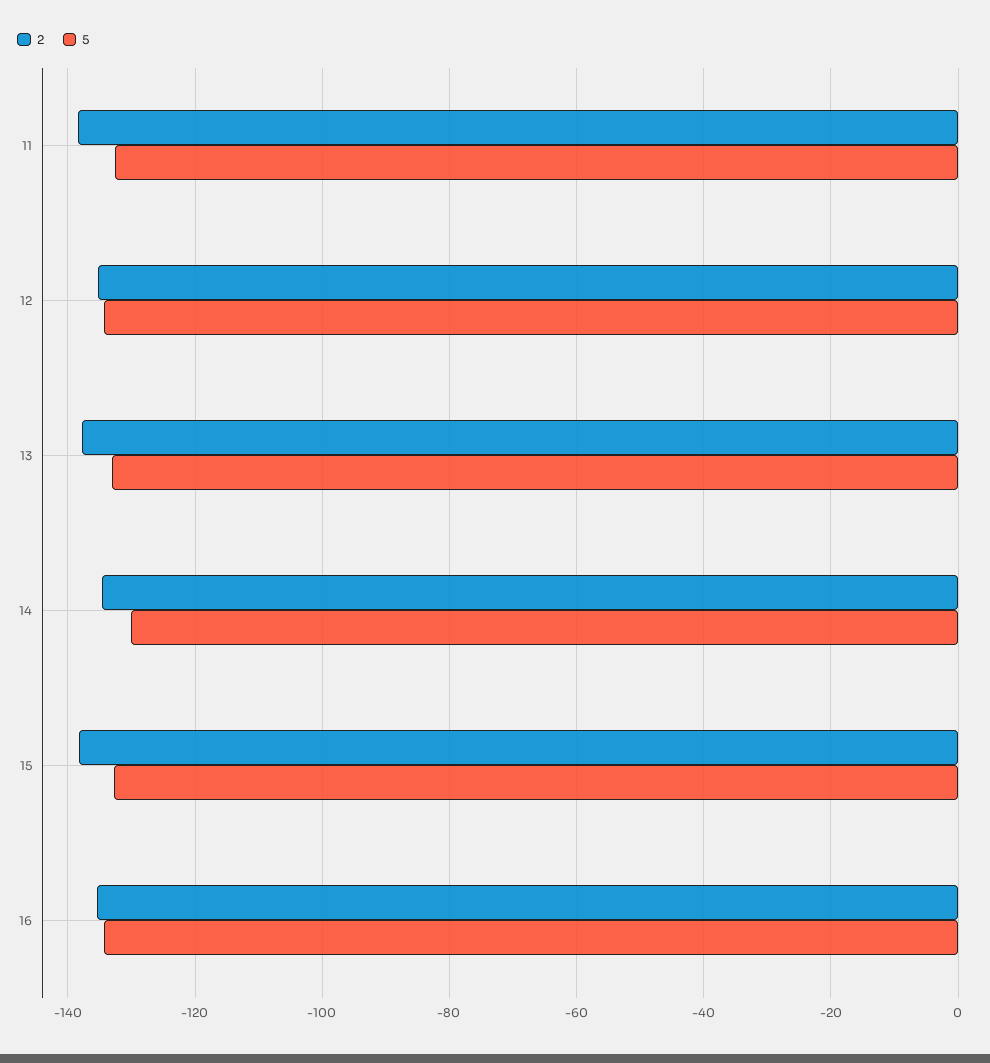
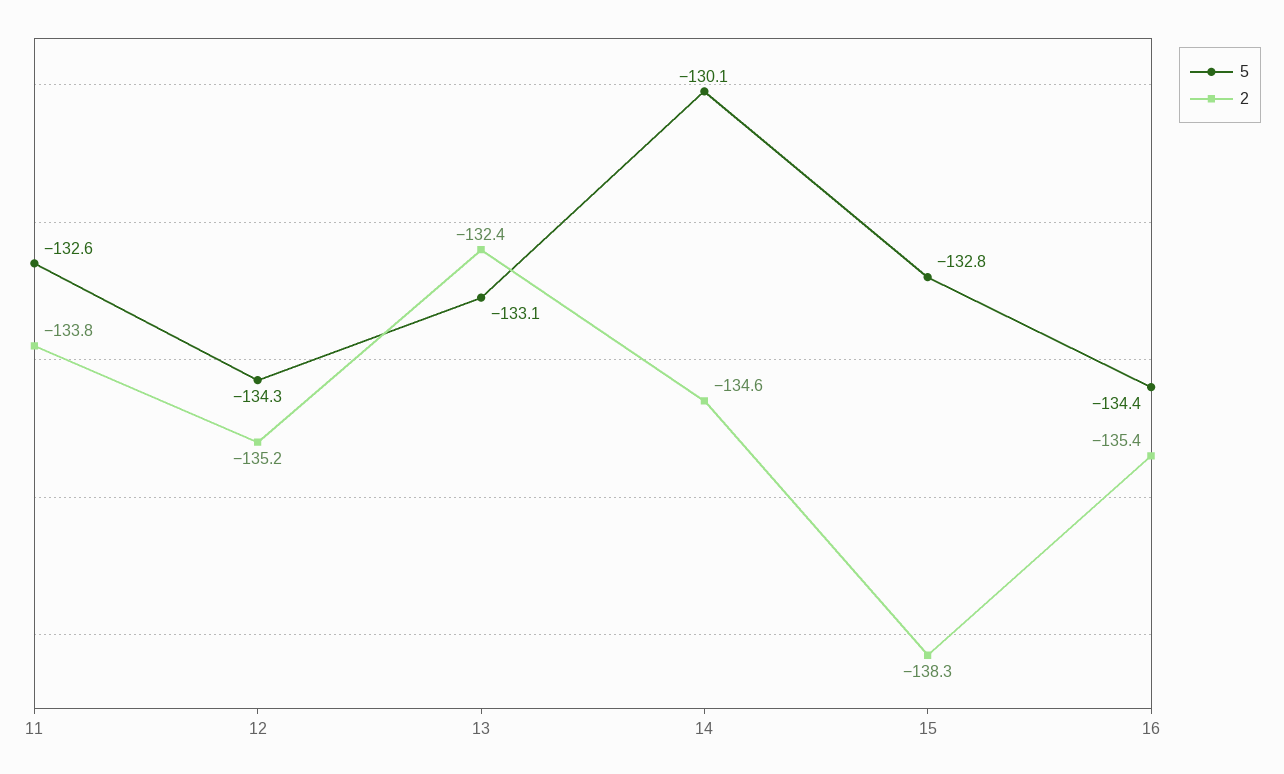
  {
    "2": {
-     "11": -138,
+     "11": -133.8,
      "12": -135.2,
-     "13": -138,
+     "13": -132.4,
      "14": -134.6,
      "15": -138.3,
      "16": -135.4
    },
    "5": {
      "11": -132.6,
      "12": -134.3,
      "13": -133.1,
      "14": -130.1,
      "15": -132.8,
      "16": -134.4
    }
  }

